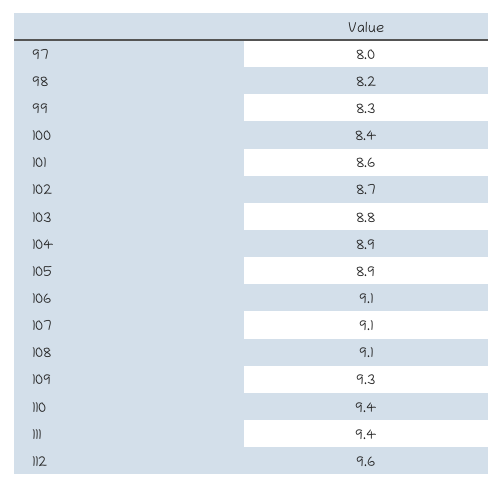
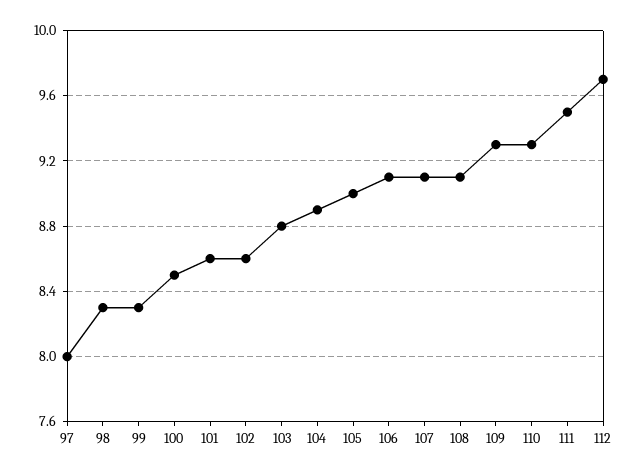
  {
    "97": 8,
-   "98": 8.2,
+   "98": 8.3,
    "99": 8.3,
-   "100": 8.4,
+   "100": 8.5,
    "101": 8.6,
-   "102": 8.7,
+   "102": 8.6,
    "103": 8.8,
    "104": 8.9,
-   "105": 8.9,
+   "105": 9,
    "106": 9.1,
    "107": 9.1,
    "108": 9.1,
    "109": 9.3,
-   "110": 9.4,
+   "110": 9.3,
-   "111": 9.4,
+   "111": 9.5,
-   "112": 9.6
+   "112": 9.7
  }

